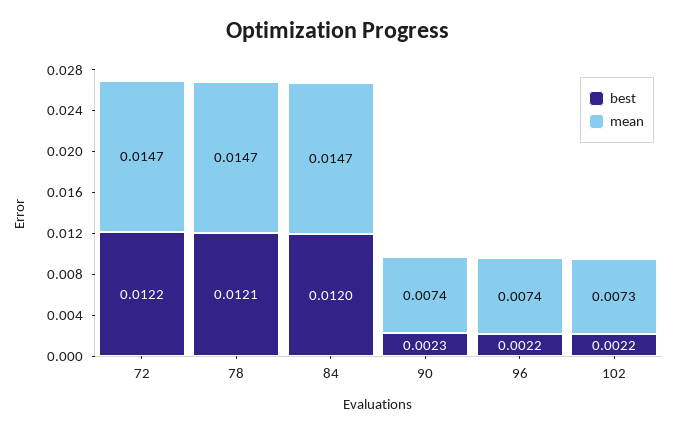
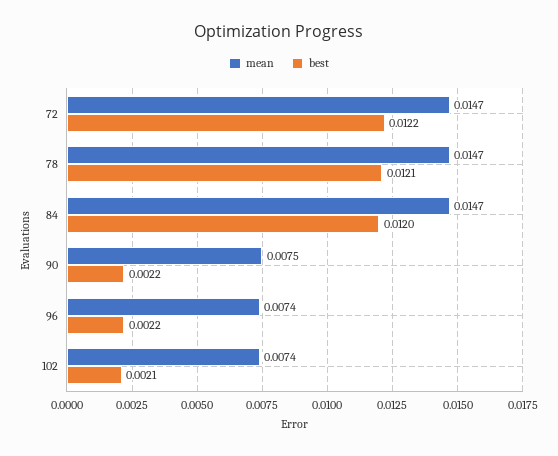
  {
    "best": {
      "72": 0.0122,
      "78": 0.0121,
      "84": 0.012,
-     "90": 0.0023,
+     "90": 0.0022,
      "96": 0.0022,
-     "102": 0.0022
+     "102": 0.0021
    },
    "mean": {
      "72": 0.0147,
      "78": 0.0147,
      "84": 0.0147,
-     "90": 0.0074,
+     "90": 0.0075,
      "96": 0.0074,
-     "102": 0.0073
+     "102": 0.0074
    }
  }

